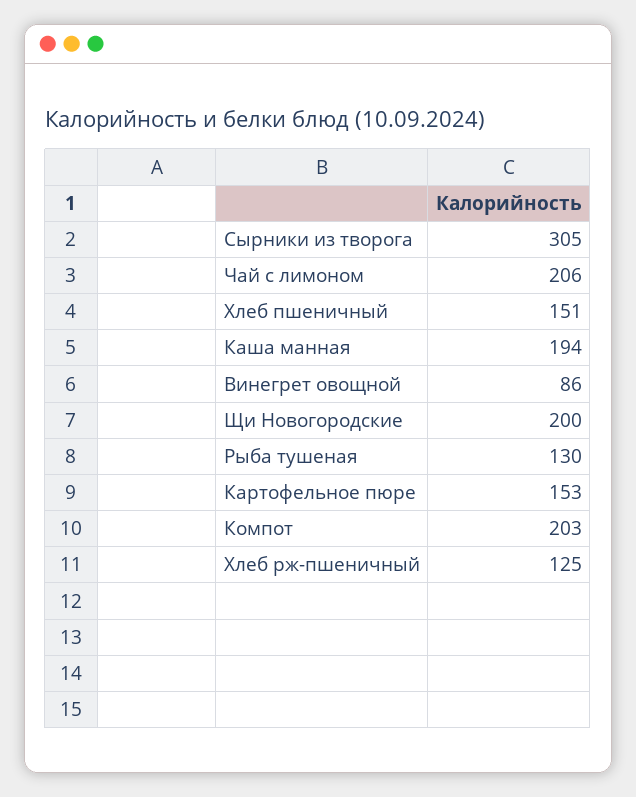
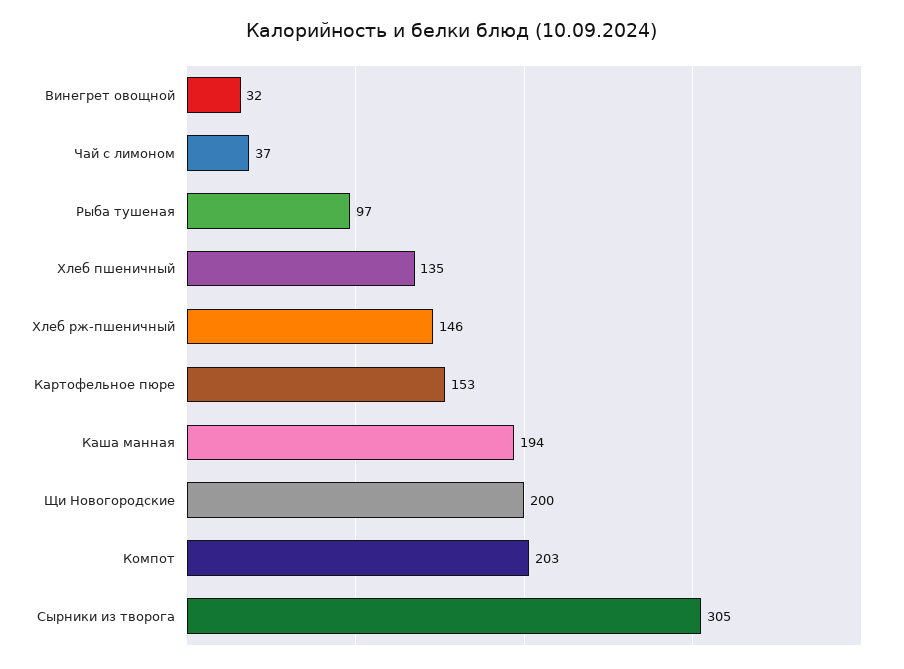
  {
    "Сырники из творога": 305,
-   "Чай с лимоном": 206,
+   "Чай с лимоном": 37,
-   "Хлеб пшеничный": 151,
+   "Хлеб пшеничный": 135,
    "Каша манная": 194,
-   "Винегрет овощной": 86,
+   "Винегрет овощной": 32,
    "Щи Новогородские": 200,
-   "Рыба тушеная": 130,
+   "Рыба тушеная": 97,
    "Картофельное пюре": 153,
    "Компот": 203,
-   "Хлеб рж-пшеничный": 125
+   "Хлеб рж-пшеничный": 146
  }

